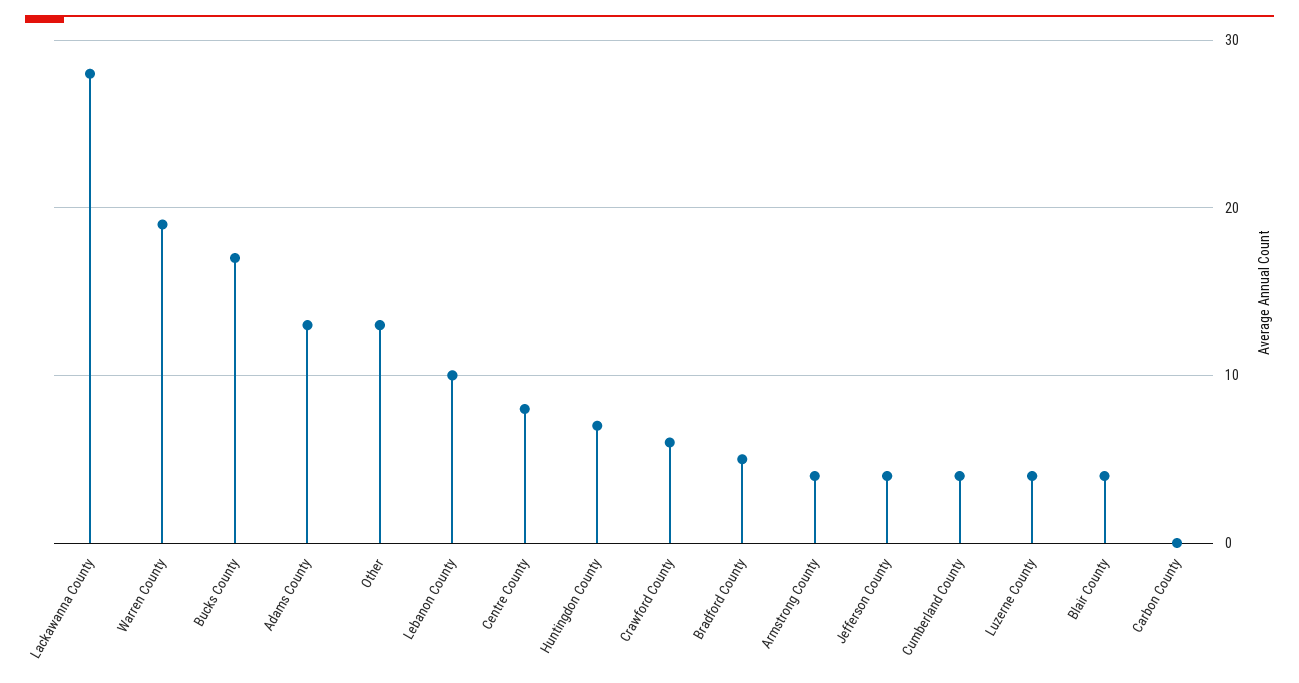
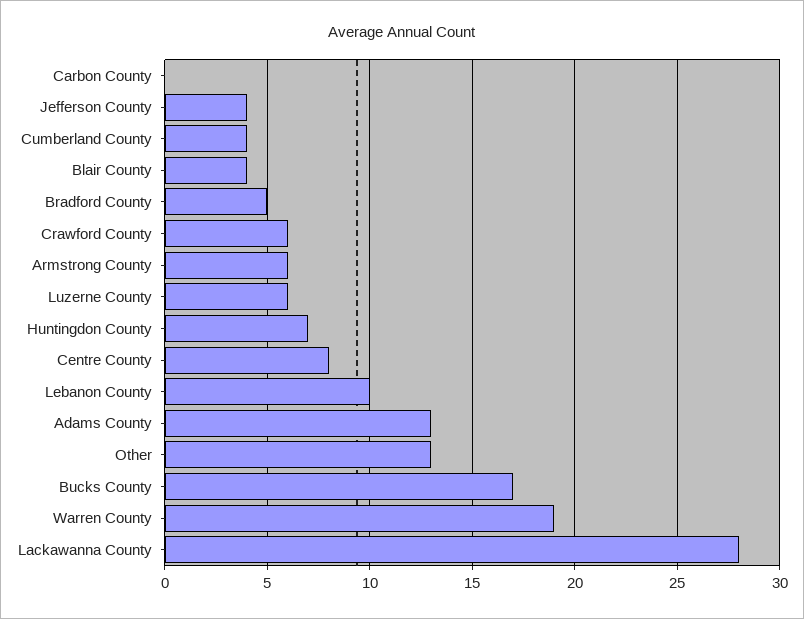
  {
    "Lackawanna County": 28,
    "Warren County": 19,
    "Bucks County": 17,
    "Adams County": 13,
    "Other": 13,
    "Lebanon County": 10,
    "Centre County": 8,
    "Huntingdon County": 7,
    "Crawford County": 6,
    "Bradford County": 5,
-   "Armstrong County": 4,
+   "Armstrong County": 6,
    "Jefferson County": 4,
    "Cumberland County": 4,
-   "Luzerne County": 4,
+   "Luzerne County": 6,
    "Blair County": 4,
    "Carbon County": 0
  }

